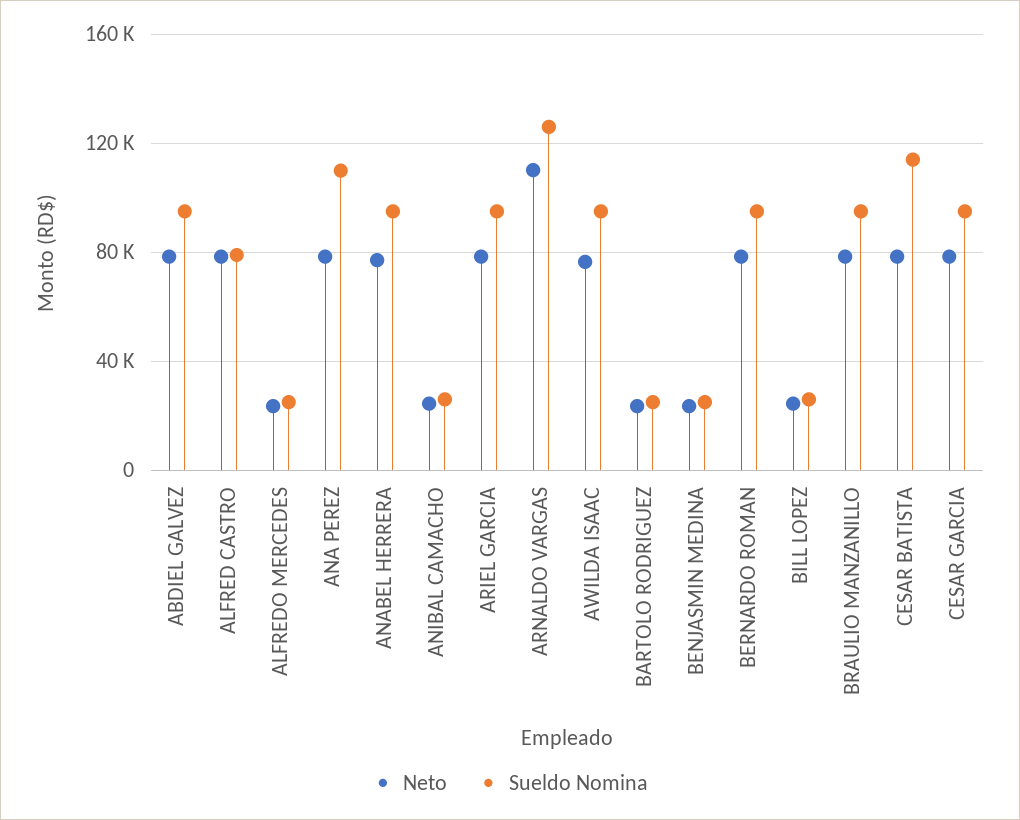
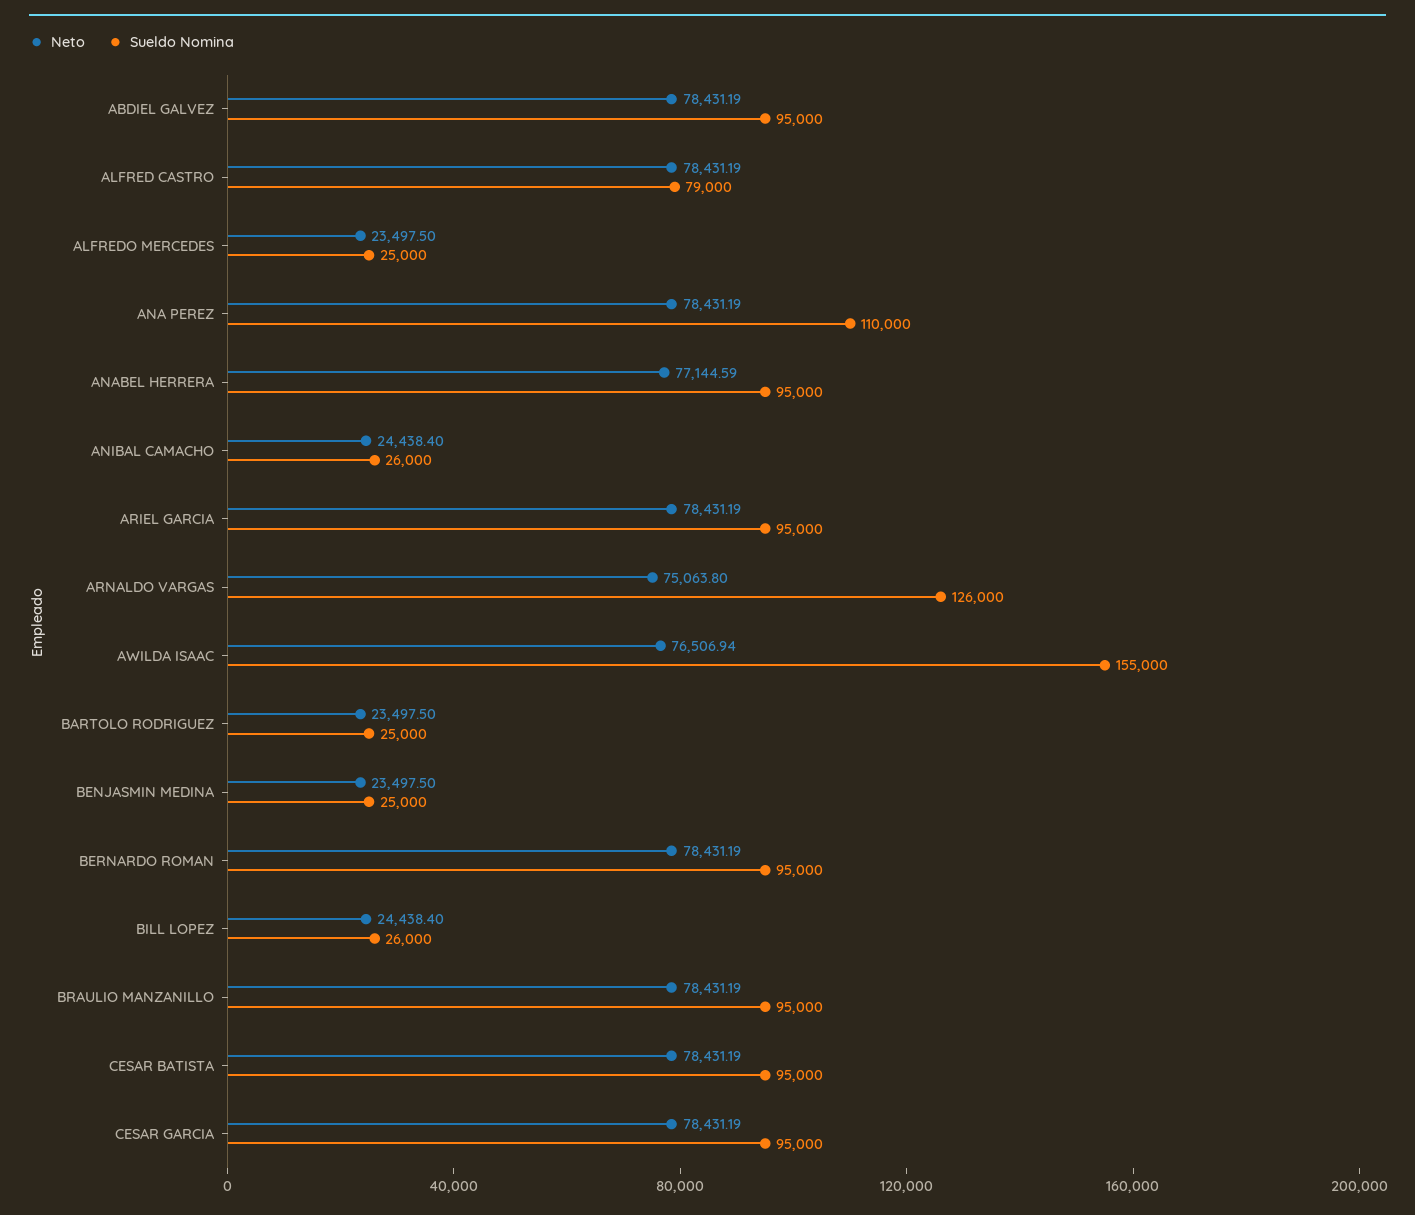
  {
    "Neto": {
      "ABDIEL GALVEZ": 78431.19,
      "ALFRED CASTRO": 78431.19,
      "ALFREDO MERCEDES": 23497.5,
      "ANA PEREZ": 78431.19,
      "ANABEL HERRERA": 77144.59,
      "ANIBAL CAMACHO": 24438.4,
      "ARIEL GARCIA": 78431.19,
-     "ARNALDO VARGAS": 110000,
+     "ARNALDO VARGAS": 75063.8,
      "AWILDA ISAAC": 76506.94,
      "BARTOLO RODRIGUEZ": 23497.5,
      "BENJASMIN MEDINA": 23497.5,
      "BERNARDO ROMAN": 78431.19,
      "BILL LOPEZ": 24438.4,
      "BRAULIO MANZANILLO": 78431.19,
      "CESAR BATISTA": 78431.19,
      "CESAR GARCIA": 78431.19
    },
    "Sueldo Nomina": {
      "ABDIEL GALVEZ": 95000,
      "ALFRED CASTRO": 79000,
      "ALFREDO MERCEDES": 25000,
      "ANA PEREZ": 110000,
      "ANABEL HERRERA": 95000,
      "ANIBAL CAMACHO": 26000,
      "ARIEL GARCIA": 95000,
      "ARNALDO VARGAS": 126000,
-     "AWILDA ISAAC": 95000,
+     "AWILDA ISAAC": 155000,
      "BARTOLO RODRIGUEZ": 25000,
      "BENJASMIN MEDINA": 25000,
      "BERNARDO ROMAN": 95000,
      "BILL LOPEZ": 26000,
      "BRAULIO MANZANILLO": 95000,
-     "CESAR BATISTA": 115000,
+     "CESAR BATISTA": 95000,
      "CESAR GARCIA": 95000
    }
  }

